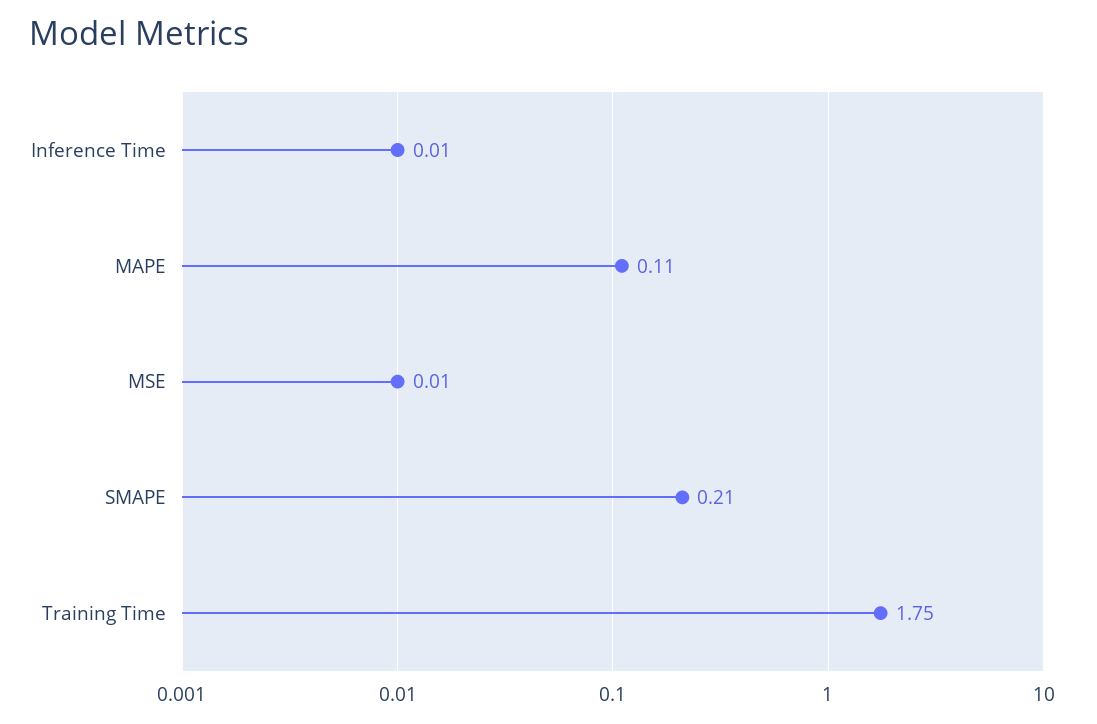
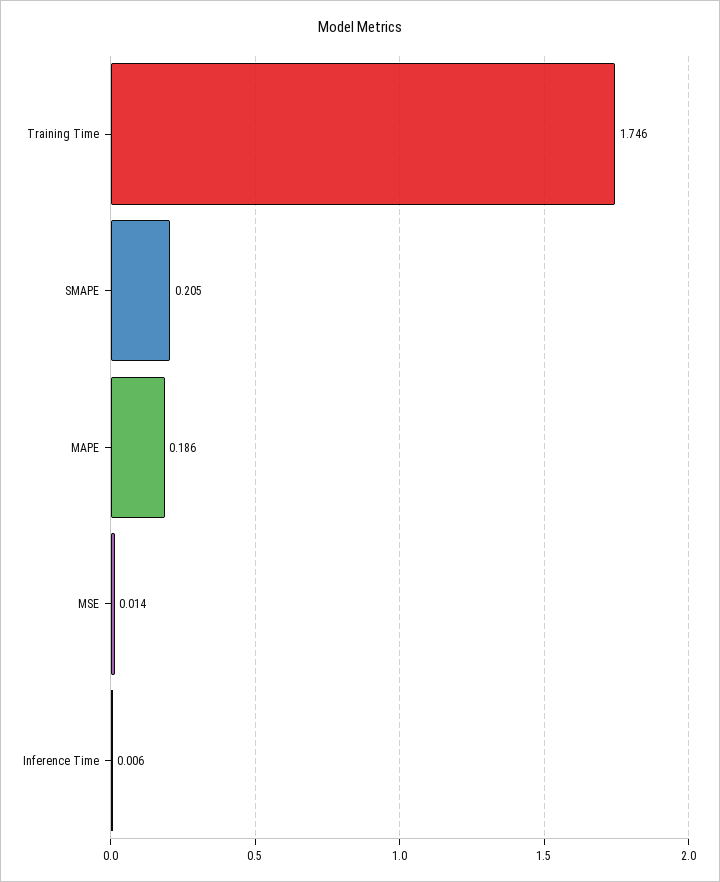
  {
    "Inference Time": 0.006,
-   "MAPE": 0.11,
+   "MAPE": 0.186,
    "MSE": 0.014,
    "SMAPE": 0.205,
    "Training Time": 1.746
  }

